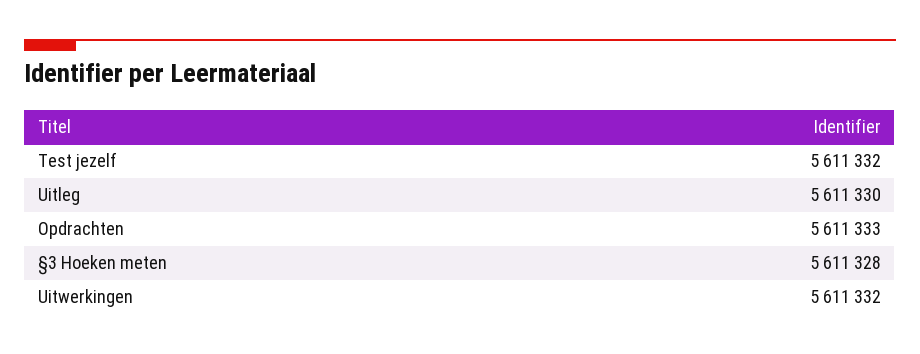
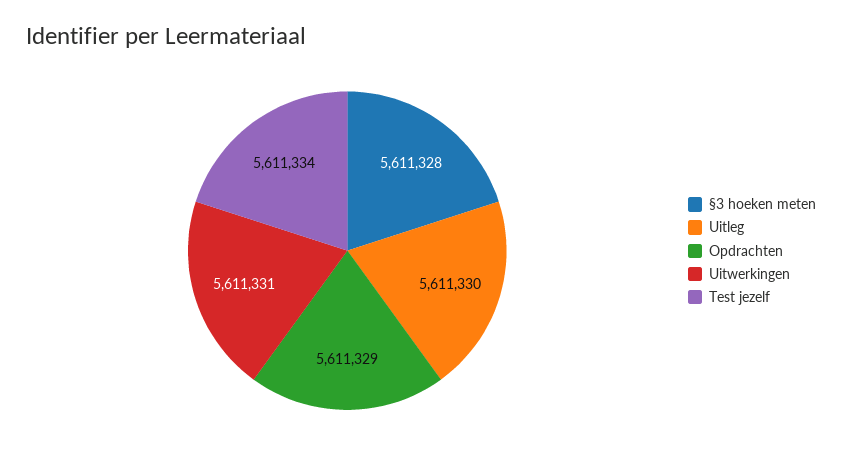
  {
-   "Test jezelf": 5611332,
+   "Test jezelf": 5611334,
    "Uitleg": 5611330,
-   "Opdrachten": 5611333,
+   "Opdrachten": 5611329,
    "§3 Hoeken meten": 5611328,
-   "Uitwerkingen": 5611332
+   "Uitwerkingen": 5611331
  }

